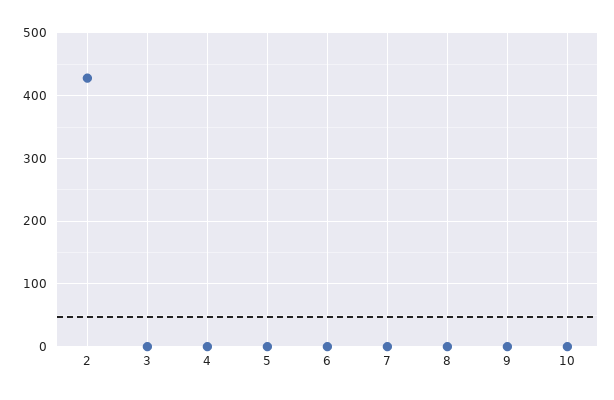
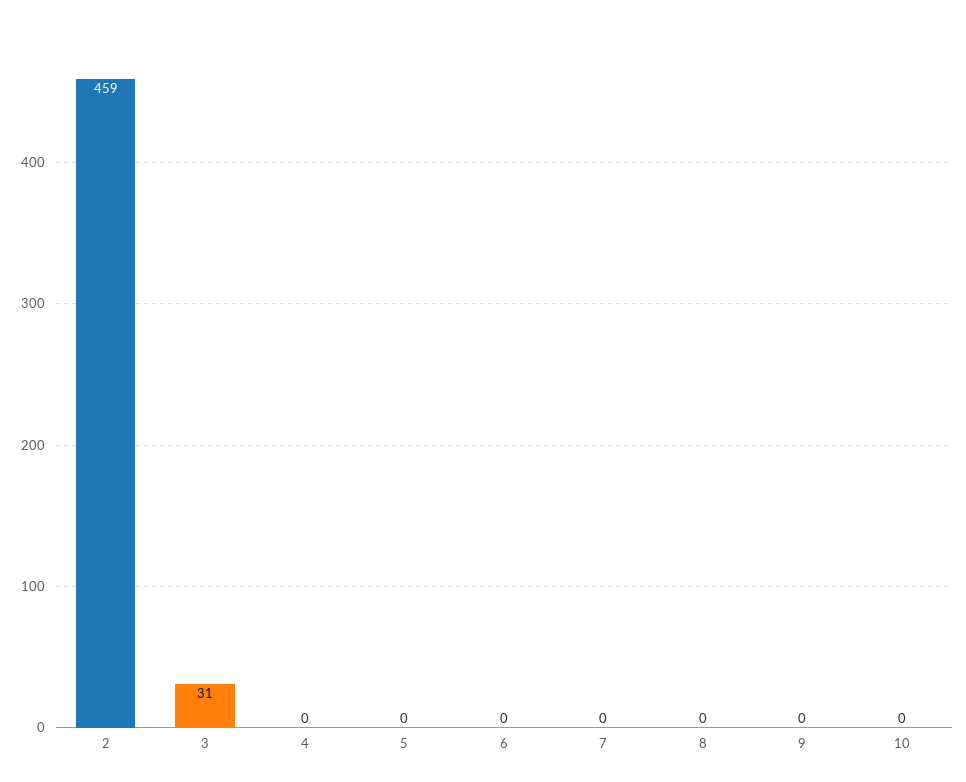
  {
-   "2": 430,
+   "2": 459,
-   "3": 0,
+   "3": 31,
    "4": 0,
    "5": 0,
    "6": 0,
    "7": 0,
    "8": 0,
    "9": 0,
    "10": 0
  }

